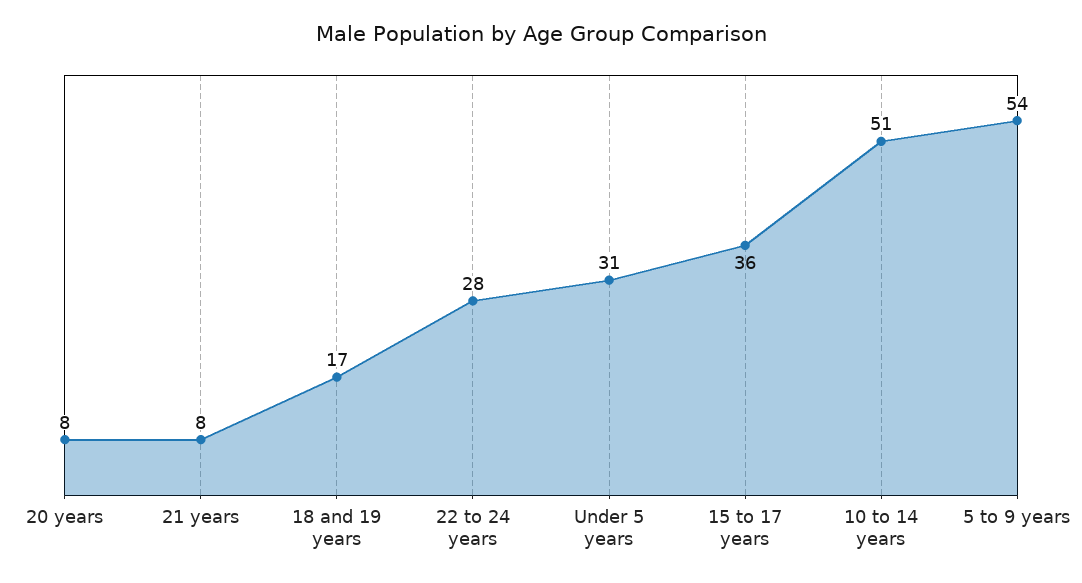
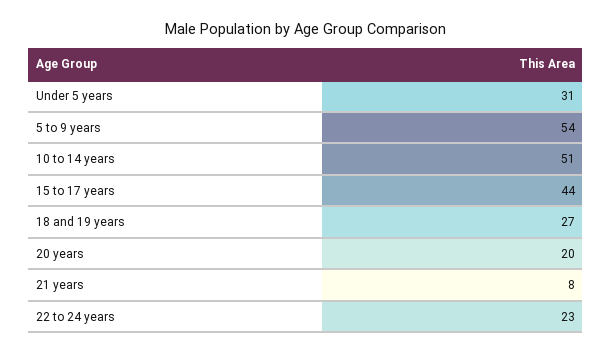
  {
-   "20 years": 8,
+   "20 years": 20,
    "21 years": 8,
-   "18 and 19 years": 17,
+   "18 and 19 years": 27,
-   "22 to 24 years": 28,
+   "22 to 24 years": 23,
    "Under 5 years": 31,
-   "15 to 17 years": 36,
+   "15 to 17 years": 44,
    "10 to 14 years": 51,
    "5 to 9 years": 54
  }

